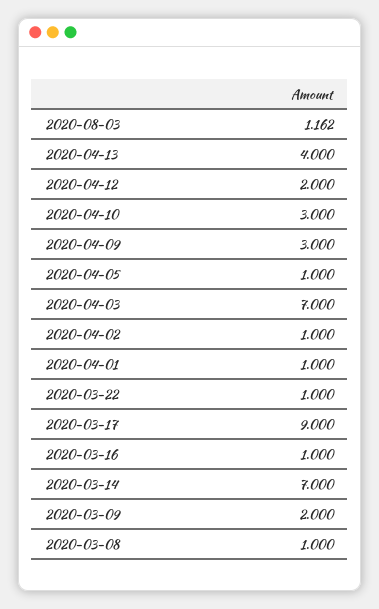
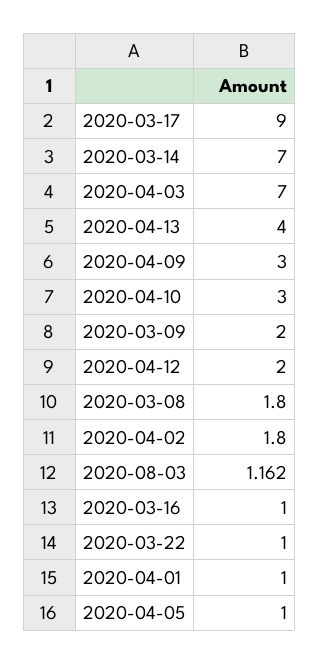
  {
    "2020-08-03": 1.162,
    "2020-04-13": 4,
    "2020-04-12": 2,
    "2020-04-10": 3,
    "2020-04-09": 3,
    "2020-04-05": 1,
    "2020-04-03": 7,
-   "2020-04-02": 1,
+   "2020-04-02": 1.8,
    "2020-04-01": 1,
    "2020-03-22": 1,
    "2020-03-17": 9,
    "2020-03-16": 1,
    "2020-03-14": 7,
    "2020-03-09": 2,
-   "2020-03-08": 1
+   "2020-03-08": 1.8
  }

